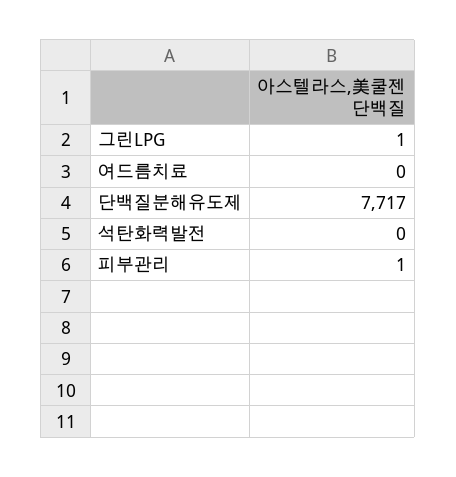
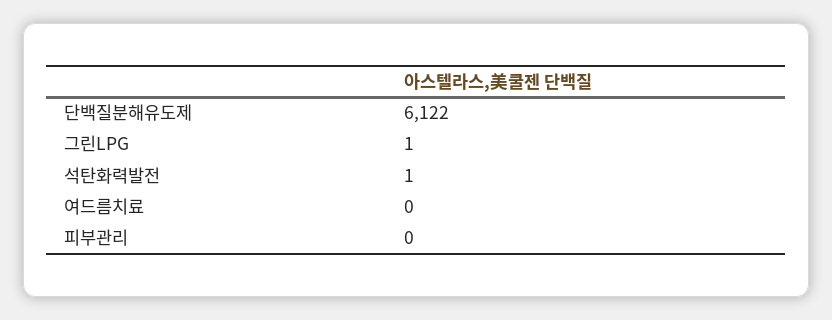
  {
    "그린LPG": 1,
    "여드름치료": 0,
-   "단백질분해유도제": 7717,
+   "단백질분해유도제": 6122,
-   "석탄화력발전": 0,
+   "석탄화력발전": 1,
-   "피부관리": 1
+   "피부관리": 0
  }

